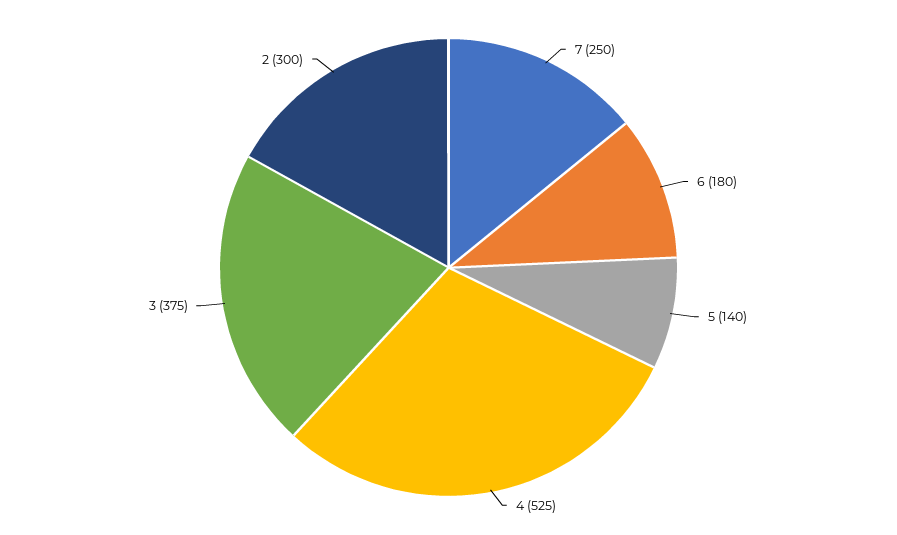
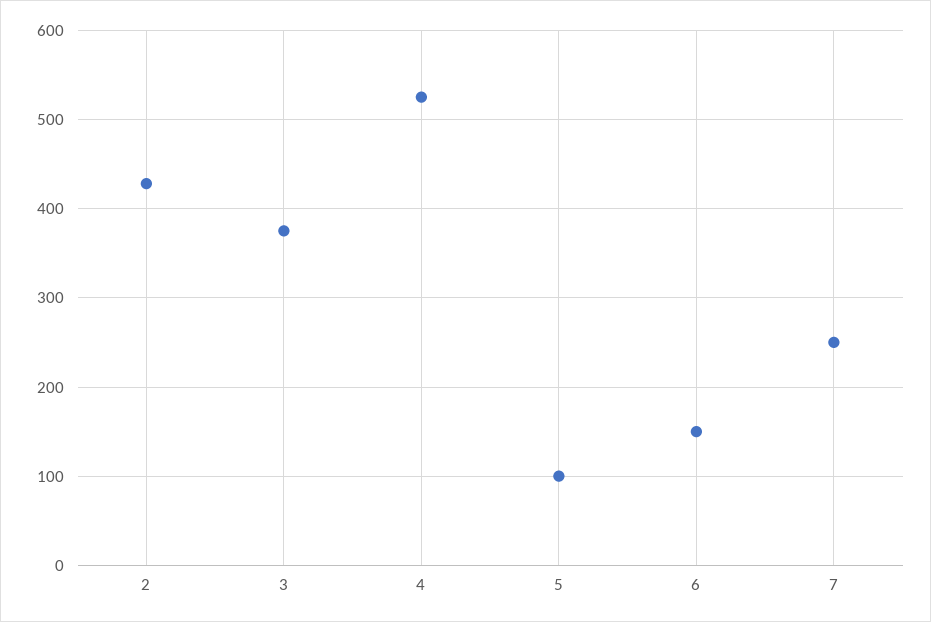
  {
    "7": 250,
-   "6": 180,
+   "6": 150,
-   "5": 140,
+   "5": 100,
    "4": 525,
    "3": 375,
-   "2": 300
+   "2": 430
  }

